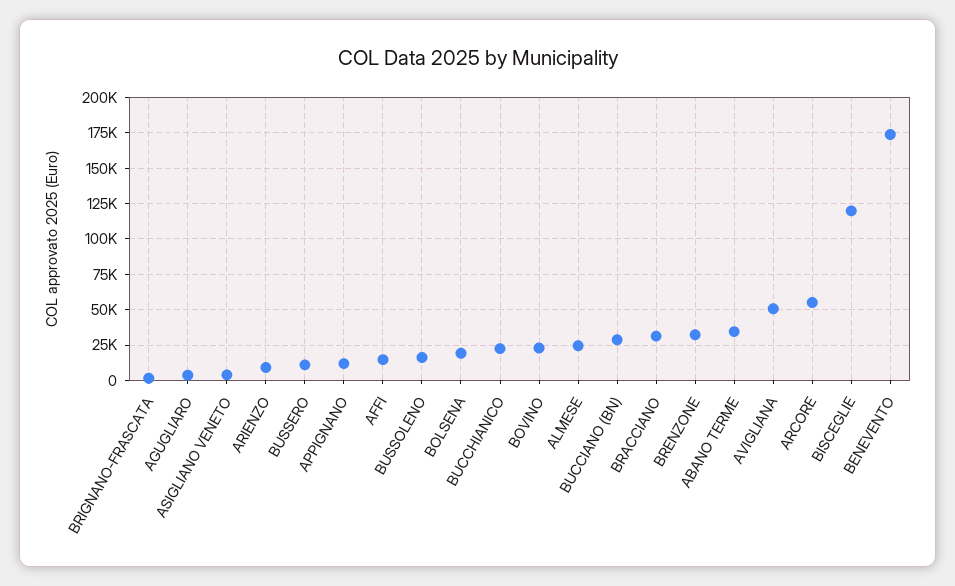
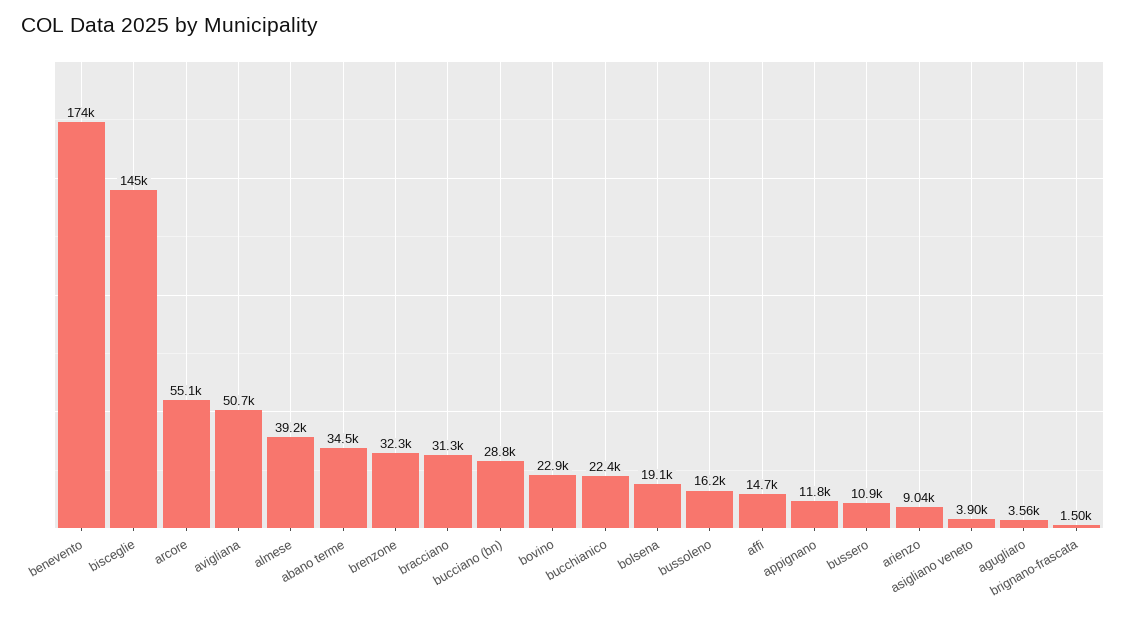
  {
    "BRIGNANO-FRASCATA": 1500,
    "AGUGLIARO": 3560,
    "ASIGLIANO VENETO": 3900,
    "ARIENZO": 9040,
    "BUSSERO": 10900,
    "APPIGNANO": 11800,
    "AFFI": 14700,
    "BUSSOLENO": 16200,
    "BOLSENA": 19100,
    "BUCCHIANICO": 22400,
    "BOVINO": 22900,
-   "ALMESE": 25000,
+   "ALMESE": 39200,
    "BUCCIANO (BN)": 28800,
    "BRACCIANO": 31300,
    "BRENZONE": 32300,
    "ABANO TERME": 34500,
    "AVIGLIANA": 50700,
    "ARCORE": 55100,
-   "BISCEGLIE": 120000,
+   "BISCEGLIE": 145000,
    "BENEVENTO": 174000
  }

